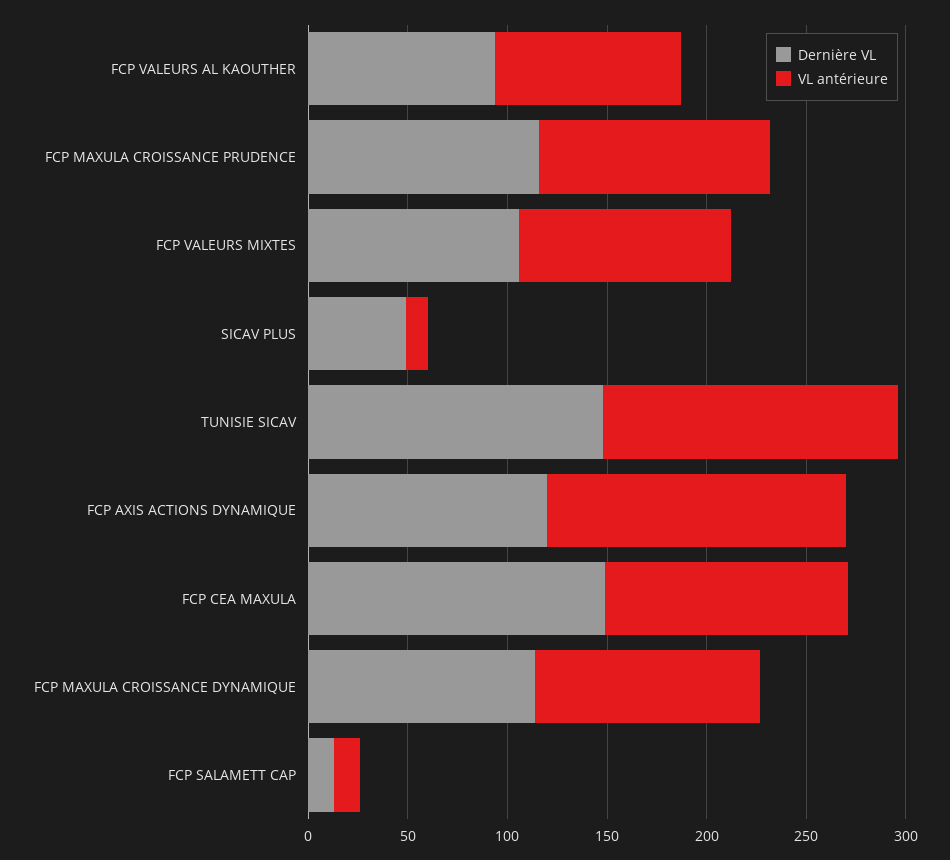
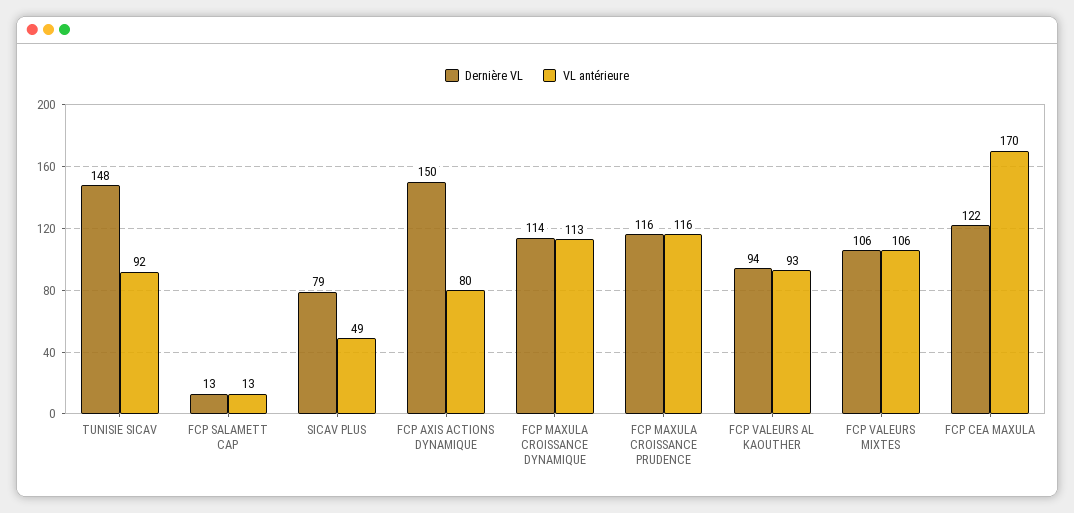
  {
    "Dernière VL": {
      "FCP VALEURS AL KAOUTHER": 94,
      "FCP MAXULA CROISSANCE PRUDENCE": 116,
      "FCP VALEURS MIXTES": 106,
-     "SICAV PLUS": 50,
+     "SICAV PLUS": 79,
      "TUNISIE SICAV": 148,
-     "FCP AXIS ACTIONS DYNAMIQUE": 120,
+     "FCP AXIS ACTIONS DYNAMIQUE": 150,
-     "FCP CEA MAXULA": 150,
+     "FCP CEA MAXULA": 122,
      "FCP MAXULA CROISSANCE DYNAMIQUE": 114,
      "FCP SALAMETT CAP": 13
    },
    "VL antérieure": {
      "FCP VALEURS AL KAOUTHER": 93,
      "FCP MAXULA CROISSANCE PRUDENCE": 116,
      "FCP VALEURS MIXTES": 106,
-     "SICAV PLUS": 10,
+     "SICAV PLUS": 49,
-     "TUNISIE SICAV": 150,
+     "TUNISIE SICAV": 92,
-     "FCP AXIS ACTIONS DYNAMIQUE": 150,
+     "FCP AXIS ACTIONS DYNAMIQUE": 80,
-     "FCP CEA MAXULA": 120,
+     "FCP CEA MAXULA": 170,
      "FCP MAXULA CROISSANCE DYNAMIQUE": 113,
      "FCP SALAMETT CAP": 13
    }
  }

